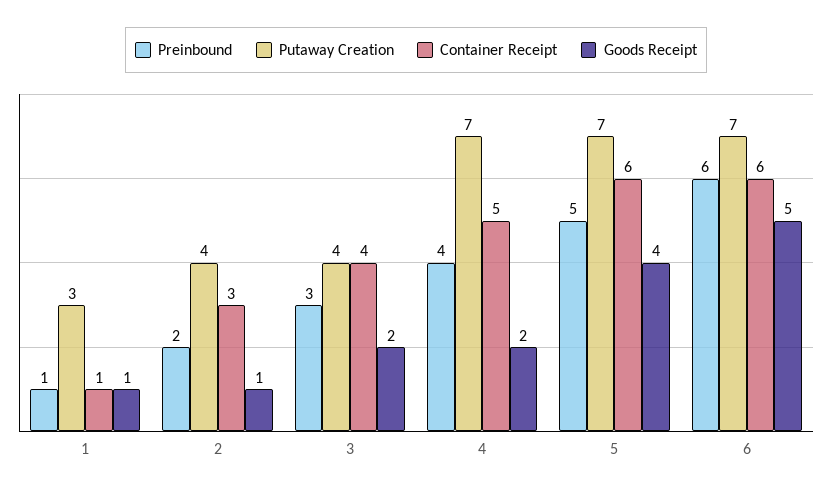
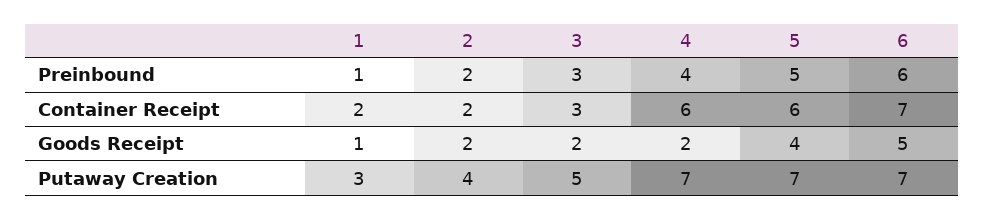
  {
    "Preinbound": {
      "1": 1,
      "2": 2,
      "3": 3,
      "4": 4,
      "5": 5,
      "6": 6
    },
    "Putaway Creation": {
      "1": 3,
      "2": 4,
-     "3": 4,
+     "3": 5,
      "4": 7,
      "5": 7,
      "6": 7
    },
    "Container Receipt": {
-     "1": 1,
+     "1": 2,
-     "2": 3,
+     "2": 2,
-     "3": 4,
+     "3": 3,
-     "4": 5,
+     "4": 6,
      "5": 6,
-     "6": 6
+     "6": 7
    },
    "Goods Receipt": {
      "1": 1,
-     "2": 1,
+     "2": 2,
      "3": 2,
      "4": 2,
      "5": 4,
      "6": 5
    }
  }

